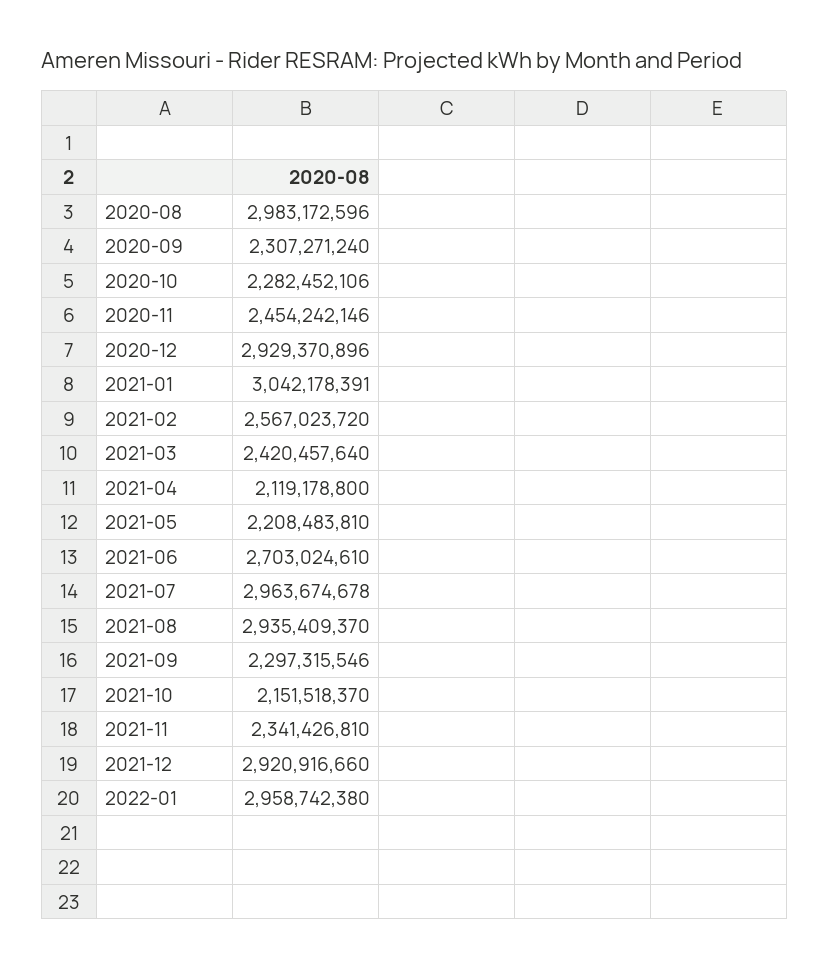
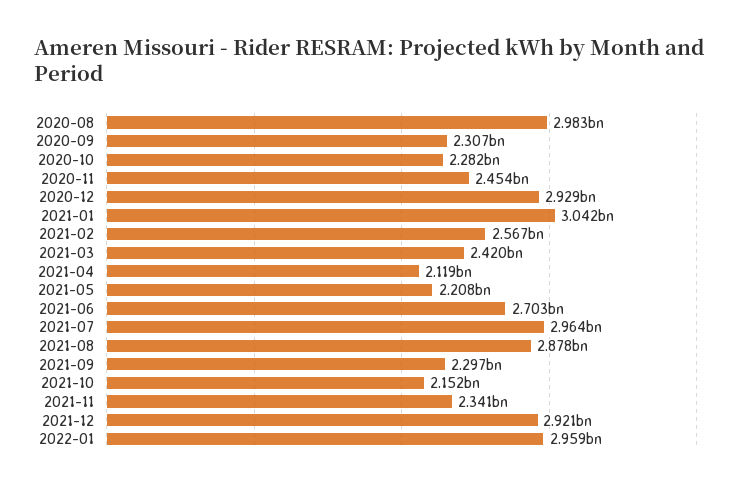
  {
    "2020-08": 2983172596,
    "2020-09": 2307271240,
    "2020-10": 2282452106,
    "2020-11": 2454242146,
    "2020-12": 2929370896,
    "2021-01": 3042178391,
    "2021-02": 2567023720,
    "2021-03": 2420457640,
    "2021-04": 2119178800,
    "2021-05": 2208483810,
    "2021-06": 2703024610,
    "2021-07": 2963674678,
-   "2021-08": 2935409370,
+   "2021-08": 2878000000,
    "2021-09": 2297315546,
    "2021-10": 2151518370,
    "2021-11": 2341426810,
    "2021-12": 2920916660,
    "2022-01": 2958742380
  }

